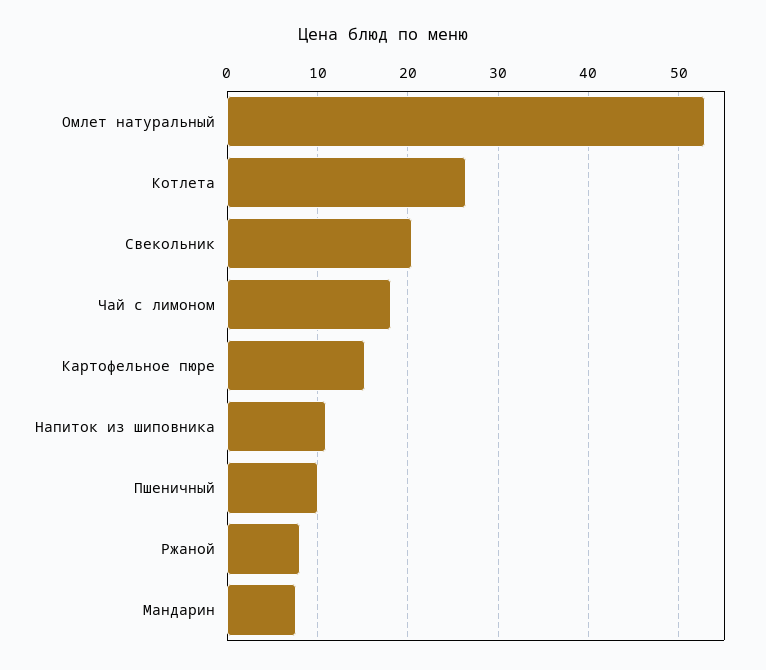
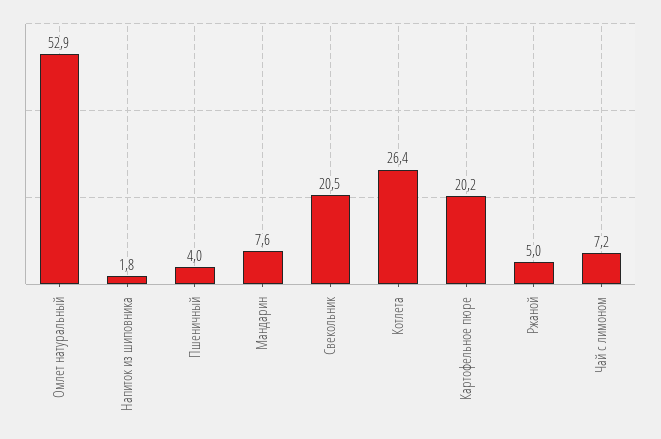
  {
    "Омлет натуральный": 52.9,
    "Котлета": 26.4,
    "Свекольник": 20.5,
-   "Чай с лимоном": 18,
+   "Чай с лимоном": 7.2,
-   "Картофельное пюре": 15,
+   "Картофельное пюре": 20.2,
-   "Напиток из шиповника": 11,
+   "Напиток из шиповника": 1.8,
-   "Пшеничный": 10,
+   "Пшеничный": 4,
-   "Ржаной": 8,
+   "Ржаной": 5,
    "Мандарин": 7.6
  }

